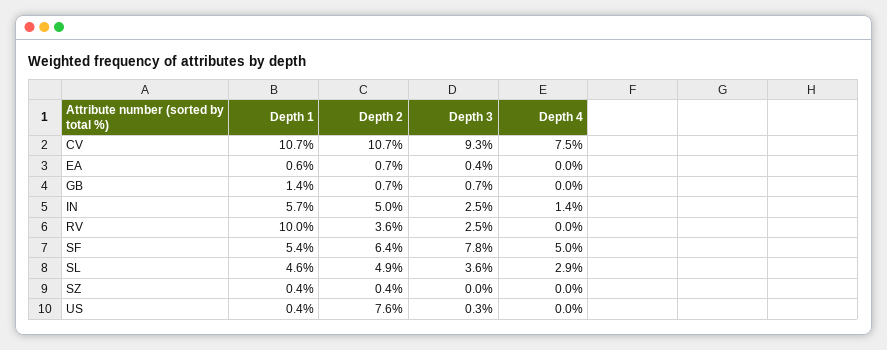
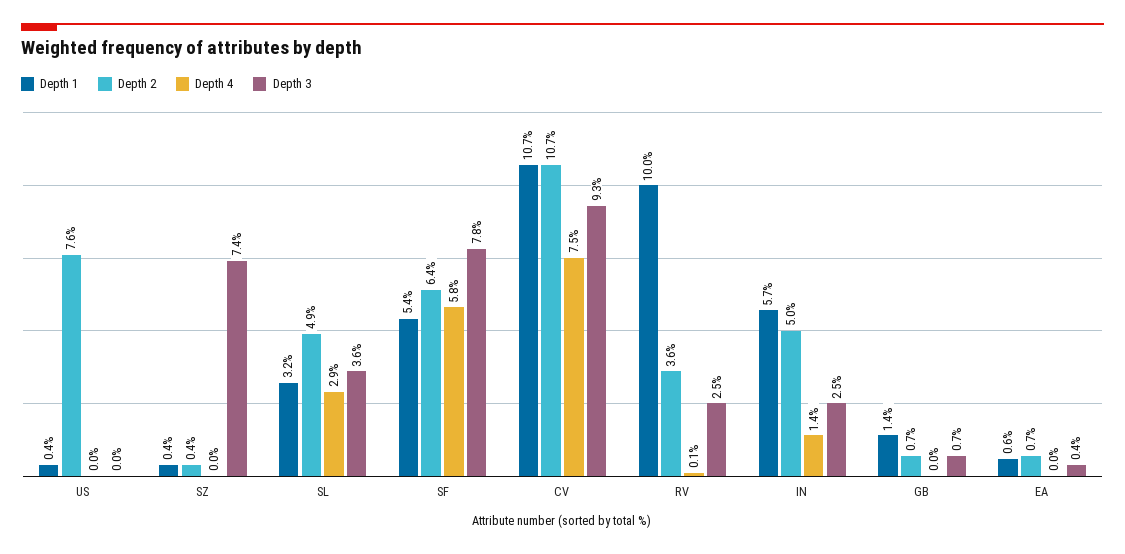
  {
    "Depth 1": {
      "CV": 10.7,
      "EA": 0.6,
      "GB": 1.4,
      "IN": 5.7,
      "RV": 10,
      "SF": 5.4,
-     "SL": 4.6,
+     "SL": 3.2,
      "SZ": 0.4,
      "US": 0.4
    },
    "Depth 2": {
      "CV": 10.7,
      "EA": 0.7,
      "GB": 0.7,
      "IN": 5,
      "RV": 3.6,
      "SF": 6.4,
      "SL": 4.9,
      "SZ": 0.4,
      "US": 7.6
    },
    "Depth 3": {
      "CV": 9.3,
      "EA": 0.4,
      "GB": 0.7,
      "IN": 2.5,
      "RV": 2.5,
      "SF": 7.8,
      "SL": 3.6,
-     "SZ": 0,
+     "SZ": 7.4,
-     "US": 0.3
+     "US": 0
    },
    "Depth 4": {
      "CV": 7.5,
      "EA": 0,
      "GB": 0,
      "IN": 1.4,
-     "RV": 0,
+     "RV": 0.1,
-     "SF": 5,
+     "SF": 5.8,
      "SL": 2.9,
      "SZ": 0,
      "US": 0
    }
  }

